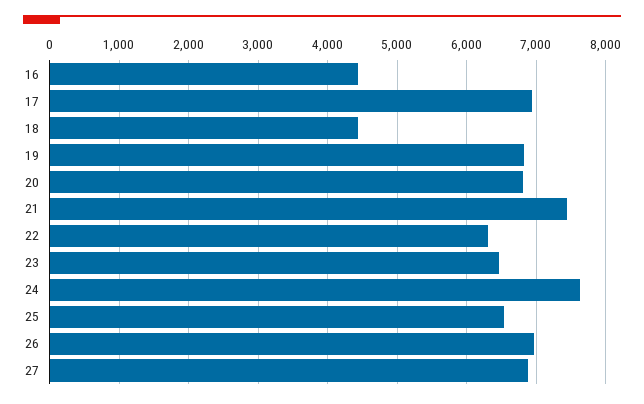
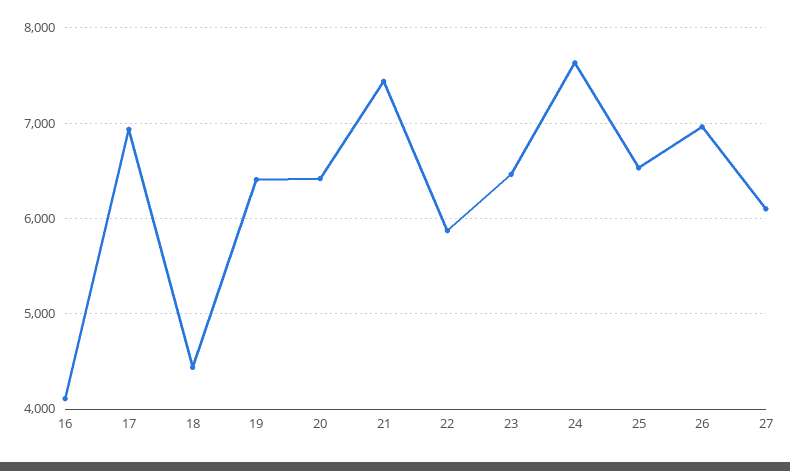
  {
-   "16": 4400,
+   "16": 4100,
    "17": 6900,
    "18": 4400,
-   "19": 6800,
+   "19": 6400,
-   "20": 6800,
+   "20": 6400,
    "21": 7400,
-   "22": 6300,
+   "22": 5900,
    "23": 6500,
    "24": 7600,
    "25": 6500,
    "26": 7000,
-   "27": 6900
+   "27": 6100
  }

